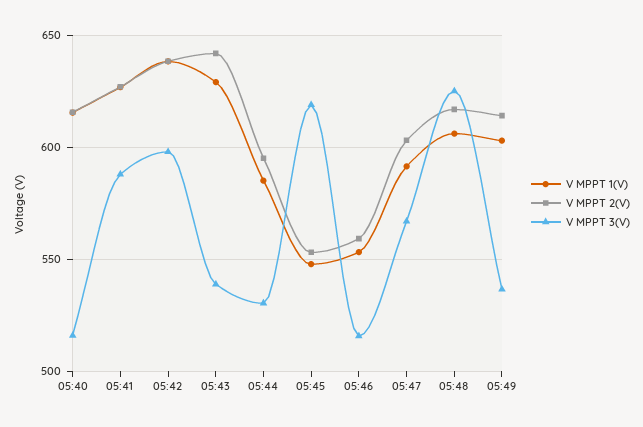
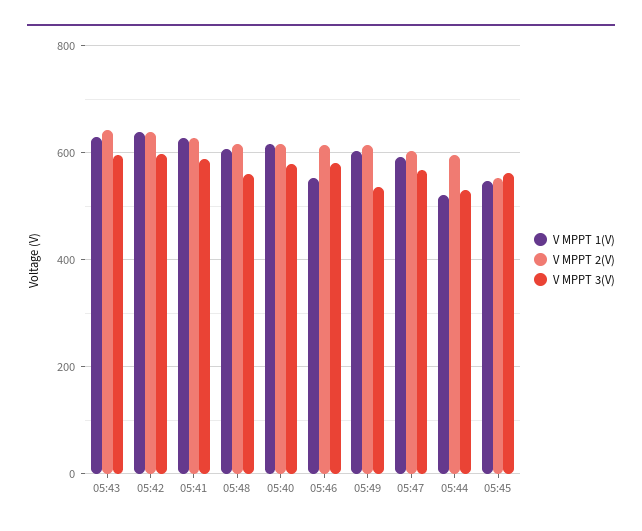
  {
    "V MPPT 1(V)": {
      "05:40": 615,
      "05:41": 625,
      "05:42": 640,
      "05:43": 630,
-     "05:44": 585,
+     "05:44": 520,
      "05:45": 550,
      "05:46": 555,
      "05:47": 590,
      "05:48": 605,
      "05:49": 605
    },
    "V MPPT 2(V)": {
      "05:40": 615,
      "05:41": 625,
      "05:42": 640,
      "05:43": 640,
      "05:44": 595,
      "05:45": 555,
-     "05:46": 560,
+     "05:46": 620,
      "05:47": 605,
      "05:48": 615,
      "05:49": 615
    },
    "V MPPT 3(V)": {
-     "05:40": 515,
+     "05:40": 580,
      "05:41": 590,
      "05:42": 600,
-     "05:43": 540,
+     "05:43": 600,
      "05:44": 530,
-     "05:45": 620,
+     "05:45": 560,
-     "05:46": 515,
+     "05:46": 580,
      "05:47": 565,
-     "05:48": 625,
+     "05:48": 560,
      "05:49": 535
    }
  }

